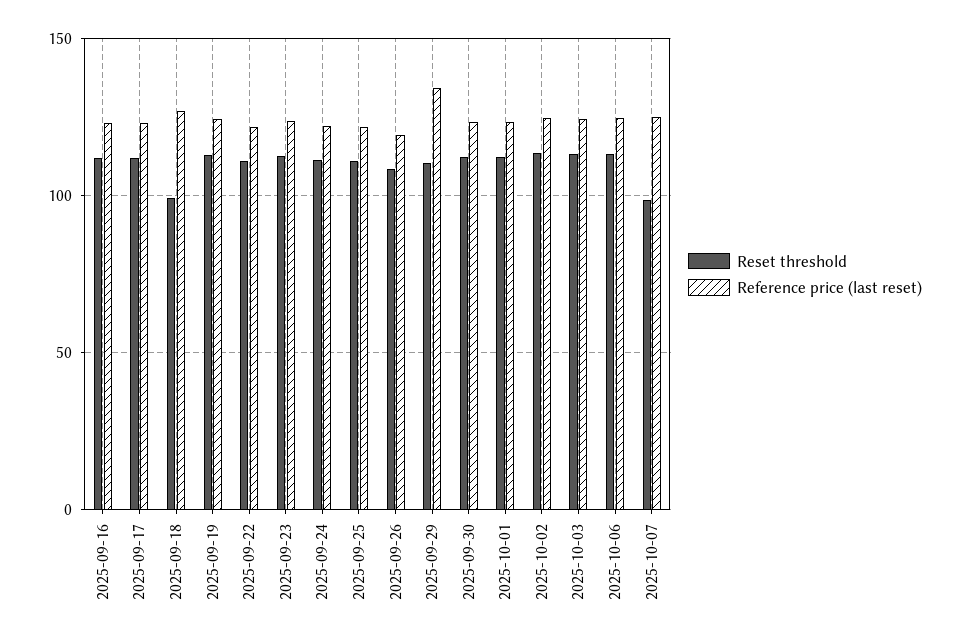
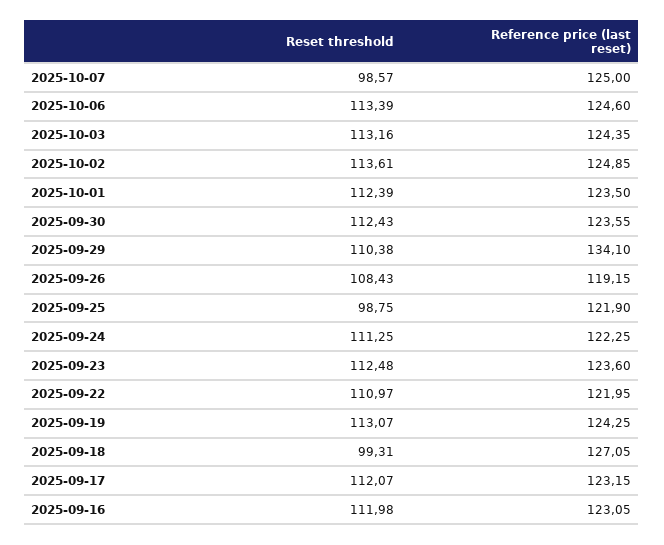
  {
    "Reset threshold": {
      "2025-09-16": 111.98,
      "2025-09-17": 112.07,
      "2025-09-18": 99.31,
      "2025-09-19": 113.07,
      "2025-09-22": 110.97,
      "2025-09-23": 112.48,
      "2025-09-24": 111.25,
-     "2025-09-25": 110,
+     "2025-09-25": 98.75,
      "2025-09-26": 108.43,
      "2025-09-29": 110.38,
      "2025-09-30": 112.43,
      "2025-10-01": 112.39,
      "2025-10-02": 113.61,
      "2025-10-03": 113.16,
      "2025-10-06": 113.39,
      "2025-10-07": 98.57
    },
    "Reference price (last reset)": {
      "2025-09-16": 123.05,
      "2025-09-17": 123.15,
      "2025-09-18": 127.05,
      "2025-09-19": 124.25,
      "2025-09-22": 121.95,
      "2025-09-23": 123.6,
      "2025-09-24": 122.25,
      "2025-09-25": 121.9,
      "2025-09-26": 119.15,
      "2025-09-29": 134.1,
      "2025-09-30": 123.55,
      "2025-10-01": 123.5,
      "2025-10-02": 124.85,
      "2025-10-03": 124.35,
      "2025-10-06": 124.6,
      "2025-10-07": 125
    }
  }

